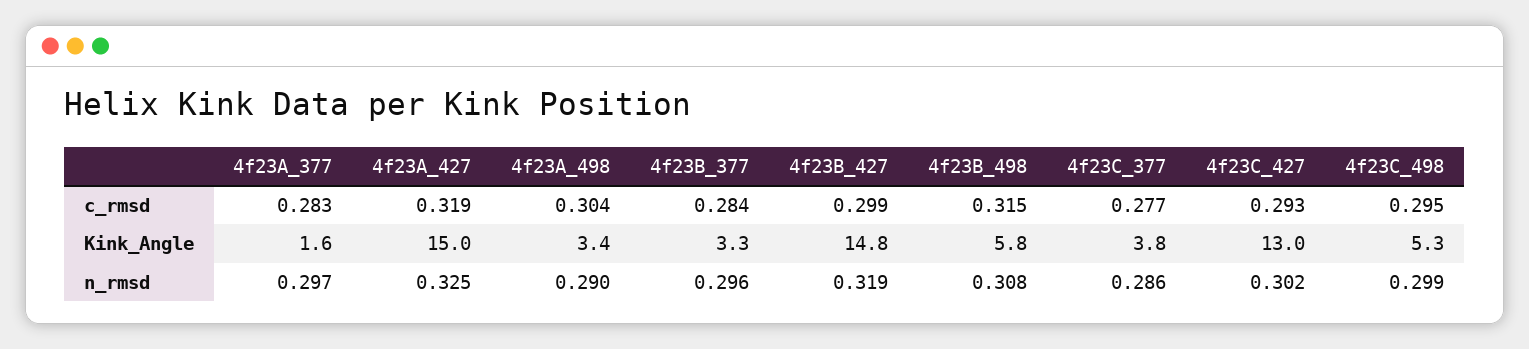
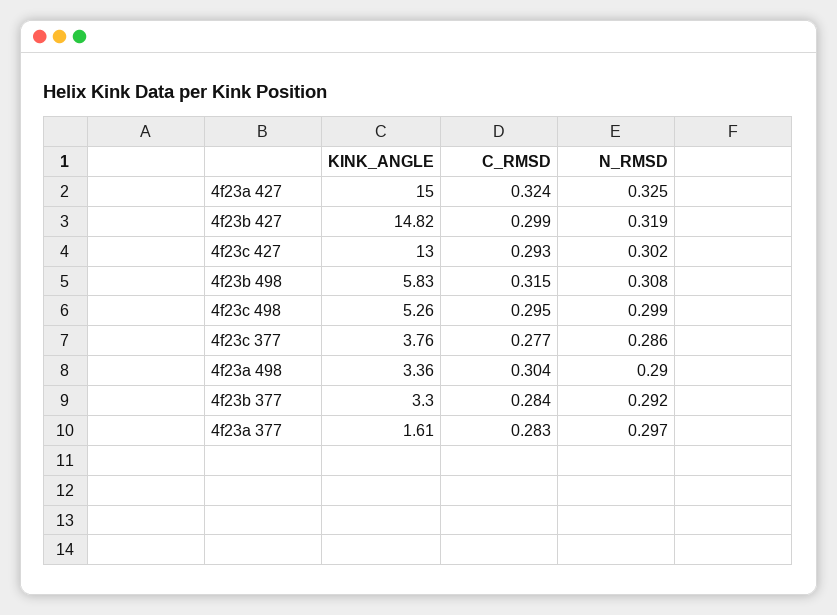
  {
    "4f23A_377": {
      "c_rmsd": 0.283,
      "Kink_Angle": 1.61,
      "n_rmsd": 0.297
    },
    "4f23A_427": {
-     "c_rmsd": 0.319,
+     "c_rmsd": 0.324,
      "Kink_Angle": 15,
      "n_rmsd": 0.325
    },
    "4f23A_498": {
      "c_rmsd": 0.304,
      "Kink_Angle": 3.36,
      "n_rmsd": 0.29
    },
    "4f23B_377": {
      "c_rmsd": 0.284,
      "Kink_Angle": 3.3,
-     "n_rmsd": 0.296
+     "n_rmsd": 0.292
    },
    "4f23B_427": {
      "c_rmsd": 0.299,
      "Kink_Angle": 14.82,
      "n_rmsd": 0.319
    },
    "4f23B_498": {
      "c_rmsd": 0.315,
      "Kink_Angle": 5.83,
      "n_rmsd": 0.308
    },
    "4f23C_377": {
      "c_rmsd": 0.277,
      "Kink_Angle": 3.76,
      "n_rmsd": 0.286
    },
    "4f23C_427": {
      "c_rmsd": 0.293,
      "Kink_Angle": 13,
      "n_rmsd": 0.302
    },
    "4f23C_498": {
      "c_rmsd": 0.295,
      "Kink_Angle": 5.26,
      "n_rmsd": 0.299
    }
  }

